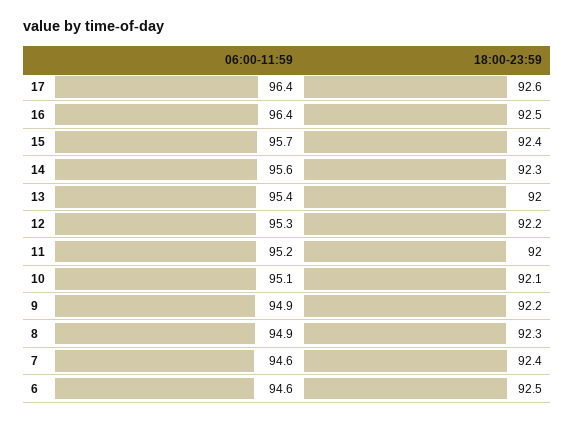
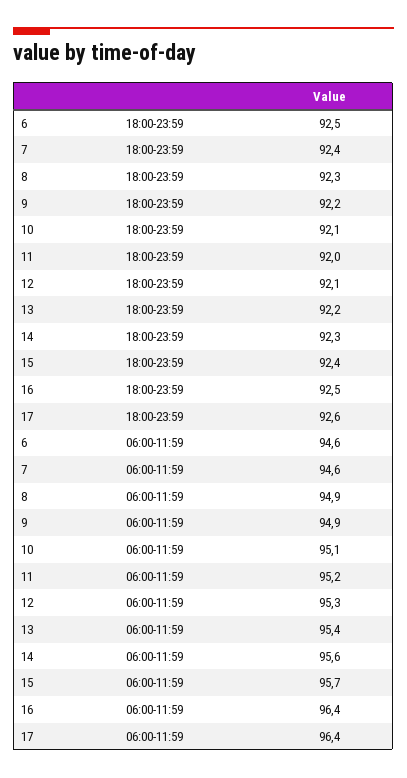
  {
    "06:00-11:59": {
      "17": 96.4,
      "16": 96.4,
      "15": 95.7,
      "14": 95.6,
      "13": 95.4,
      "12": 95.3,
      "11": 95.2,
      "10": 95.1,
      "9": 94.9,
      "8": 94.9,
      "7": 94.6,
      "6": 94.6
    },
    "18:00-23:59": {
      "17": 92.6,
      "16": 92.5,
      "15": 92.4,
      "14": 92.3,
-     "13": 92,
+     "13": 92.2,
-     "12": 92.2,
+     "12": 92.1,
      "11": 92,
      "10": 92.1,
      "9": 92.2,
      "8": 92.3,
      "7": 92.4,
      "6": 92.5
    }
  }

